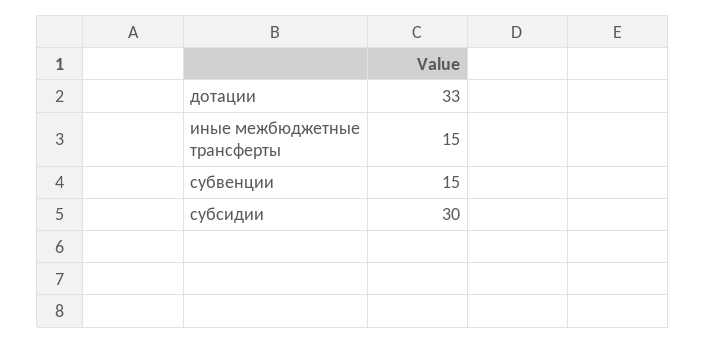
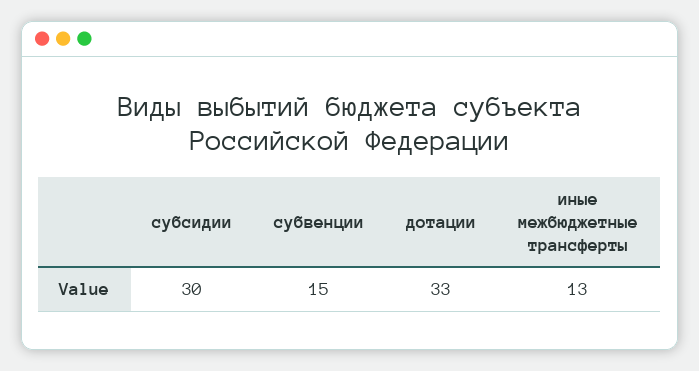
  {
    "дотации": 33,
-   "иные межбюджетные трансферты": 15,
+   "иные межбюджетные трансферты": 13,
    "субвенции": 15,
    "субсидии": 30
  }

